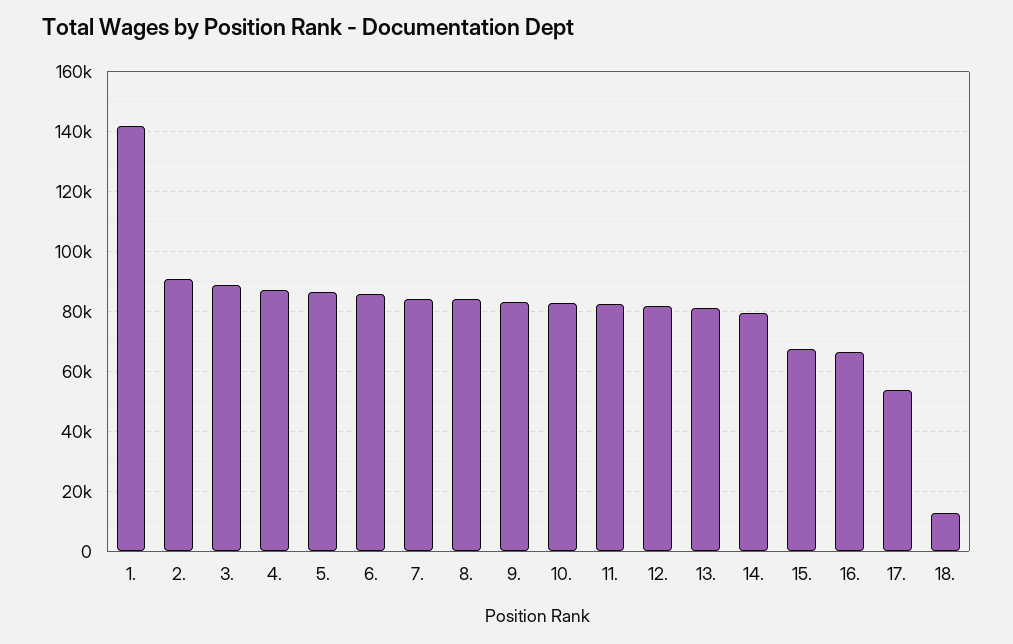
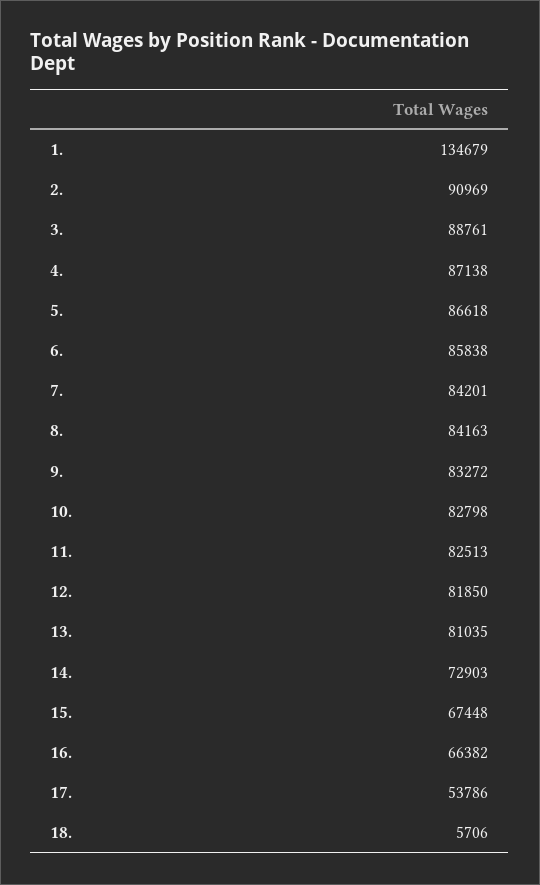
  {
-   "1.": 142500,
+   "1.": 134679,
    "2.": 90969,
    "3.": 88761,
    "4.": 87138,
    "5.": 86618,
    "6.": 85838,
    "7.": 84201,
    "8.": 84163,
    "9.": 83272,
    "10.": 82798,
    "11.": 82513,
    "12.": 81850,
    "13.": 81035,
-   "14.": 80000,
+   "14.": 72903,
    "15.": 67448,
    "16.": 66382,
    "17.": 53786,
-   "18.": 12500
+   "18.": 5706
  }

